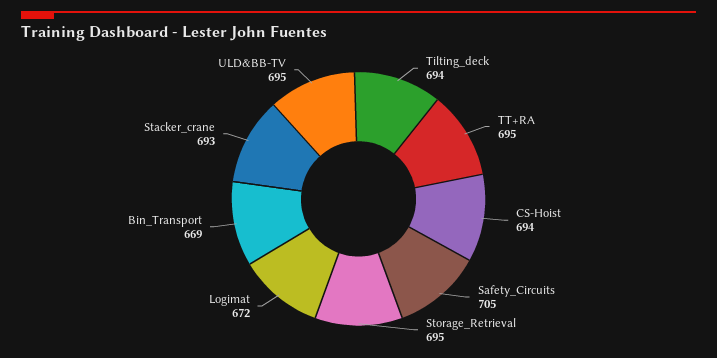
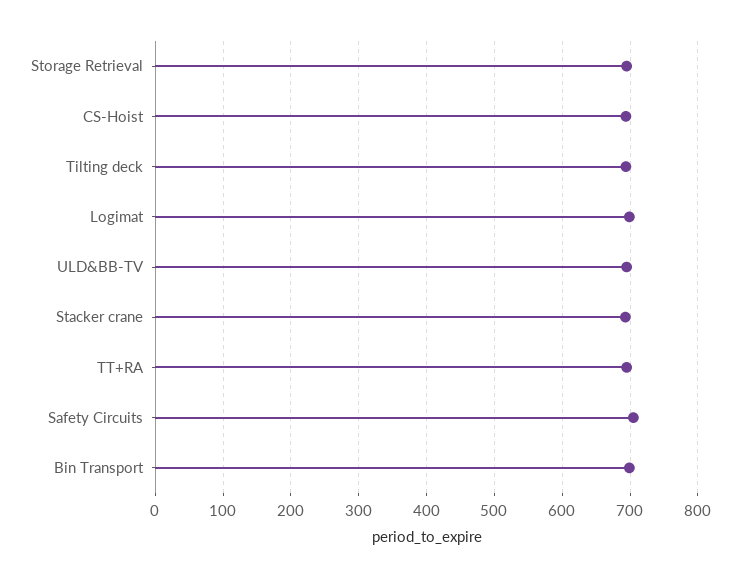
  {
    "Tilting_deck": 694,
    "TT+RA": 695,
    "CS-Hoist": 694,
    "Safety_Circuits": 705,
    "Storage_Retrieval": 695,
-   "Logimat": 672,
+   "Logimat": 700,
-   "Bin_Transport": 669,
+   "Bin_Transport": 700,
    "Stacker_crane": 693,
    "ULD&BB-TV": 695
  }

